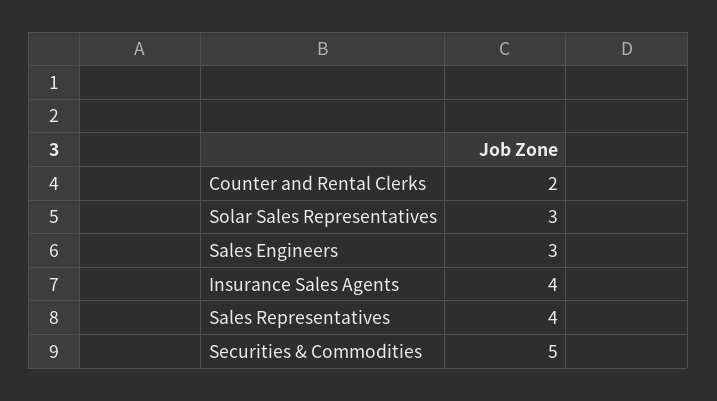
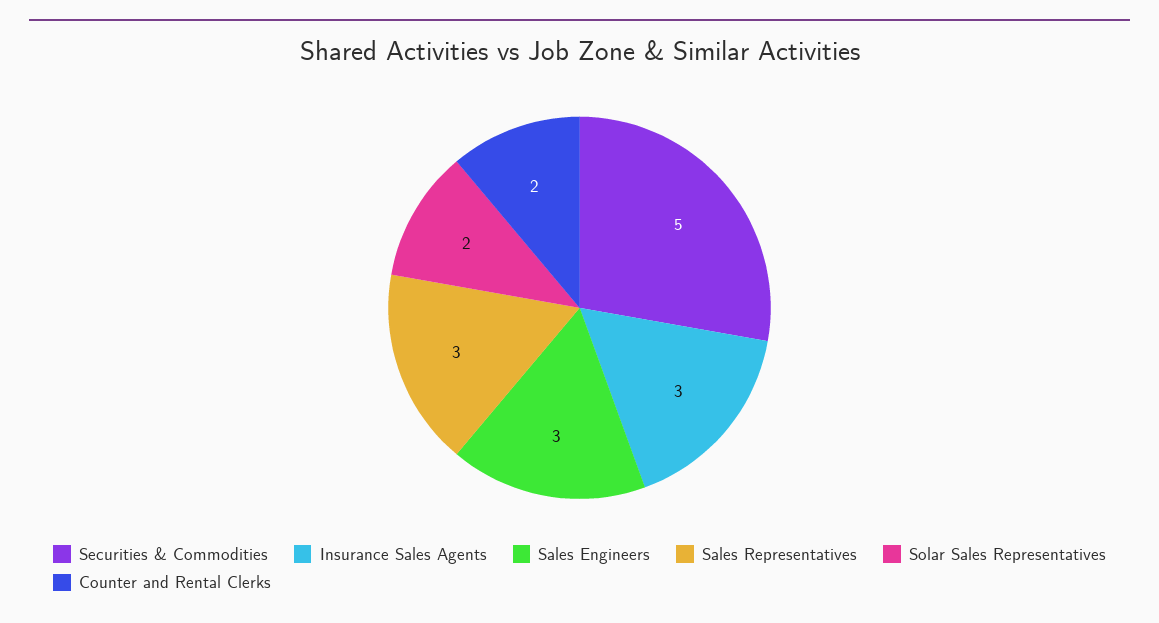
  {
    "Counter and Rental Clerks": 2,
-   "Solar Sales Representatives": 3,
+   "Solar Sales Representatives": 2,
    "Sales Engineers": 3,
-   "Insurance Sales Agents": 4,
+   "Insurance Sales Agents": 3,
-   "Sales Representatives": 4,
+   "Sales Representatives": 3,
    "Securities & Commodities": 5
  }

